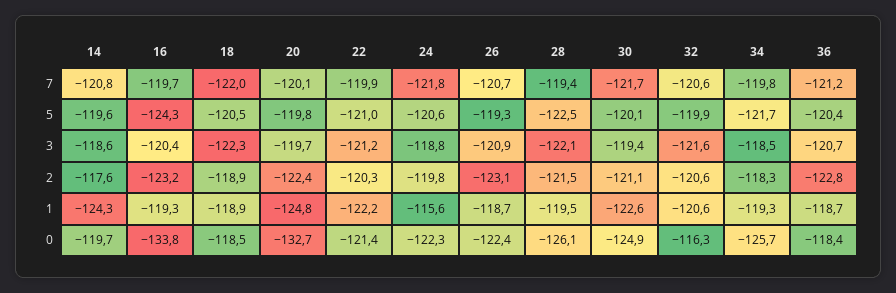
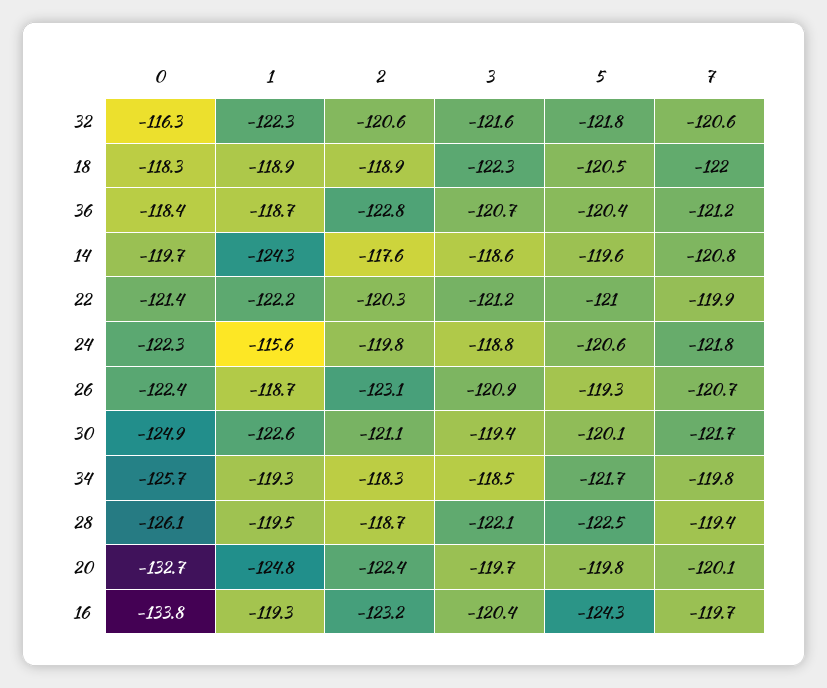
  {
    "14": {
      "7": -120.8,
      "5": -119.6,
      "3": -118.6,
      "2": -117.6,
      "1": -124.3,
      "0": -119.7
    },
    "16": {
      "7": -119.7,
      "5": -124.3,
      "3": -120.4,
      "2": -123.2,
      "1": -119.3,
      "0": -133.8
    },
    "18": {
      "7": -122,
      "5": -120.5,
      "3": -122.3,
      "2": -118.9,
      "1": -118.9,
-     "0": -118.5
+     "0": -118.3
    },
    "20": {
      "7": -120.1,
      "5": -119.8,
      "3": -119.7,
      "2": -122.4,
      "1": -124.8,
      "0": -132.7
    },
    "22": {
      "7": -119.9,
      "5": -121,
      "3": -121.2,
      "2": -120.3,
      "1": -122.2,
      "0": -121.4
    },
    "24": {
      "7": -121.8,
      "5": -120.6,
      "3": -118.8,
      "2": -119.8,
      "1": -115.6,
      "0": -122.3
    },
    "26": {
      "7": -120.7,
      "5": -119.3,
      "3": -120.9,
      "2": -123.1,
      "1": -118.7,
      "0": -122.4
    },
    "28": {
      "7": -119.4,
      "5": -122.5,
      "3": -122.1,
-     "2": -121.5,
+     "2": -118.7,
      "1": -119.5,
      "0": -126.1
    },
    "30": {
      "7": -121.7,
      "5": -120.1,
      "3": -119.4,
      "2": -121.1,
      "1": -122.6,
      "0": -124.9
    },
    "32": {
      "7": -120.6,
-     "5": -119.9,
+     "5": -121.8,
      "3": -121.6,
      "2": -120.6,
-     "1": -120.6,
+     "1": -122.3,
      "0": -116.3
    },
    "34": {
      "7": -119.8,
      "5": -121.7,
      "3": -118.5,
      "2": -118.3,
      "1": -119.3,
      "0": -125.7
    },
    "36": {
      "7": -121.2,
      "5": -120.4,
      "3": -120.7,
      "2": -122.8,
      "1": -118.7,
      "0": -118.4
    }
  }

